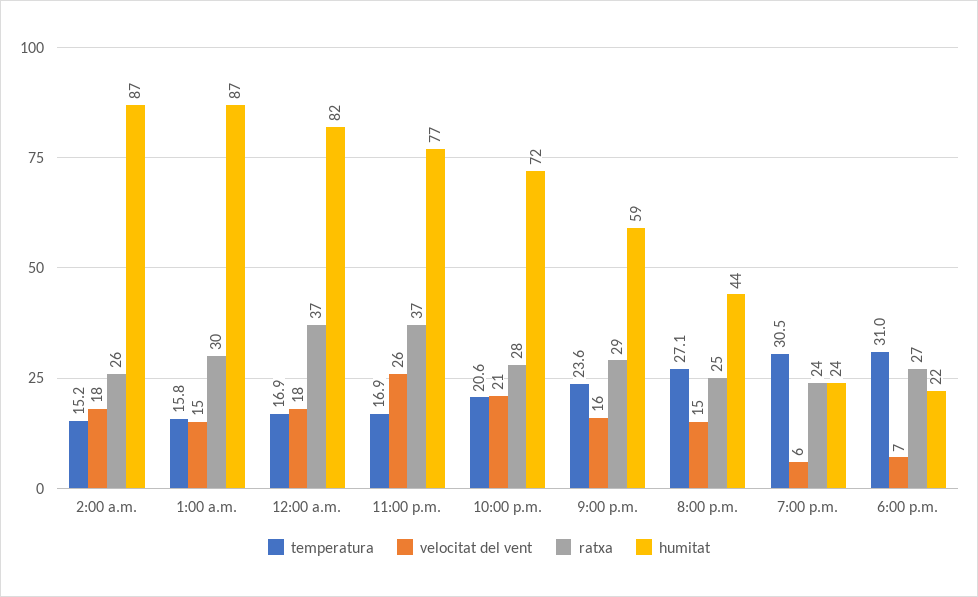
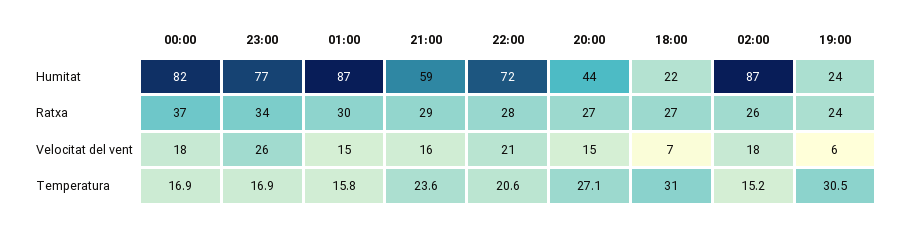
  {
    "temperatura": {
      "2:00 a.m.": 15.2,
      "1:00 a.m.": 15.8,
      "12:00 a.m.": 16.9,
      "11:00 p.m.": 16.9,
      "10:00 p.m.": 20.6,
      "9:00 p.m.": 23.6,
      "8:00 p.m.": 27.1,
      "7:00 p.m.": 30.5,
      "6:00 p.m.": 31
    },
    "velocitat del vent": {
      "2:00 a.m.": 18,
      "1:00 a.m.": 15,
      "12:00 a.m.": 18,
      "11:00 p.m.": 26,
      "10:00 p.m.": 21,
      "9:00 p.m.": 16,
      "8:00 p.m.": 15,
      "7:00 p.m.": 6,
      "6:00 p.m.": 7
    },
    "ratxa": {
      "2:00 a.m.": 26,
      "1:00 a.m.": 30,
      "12:00 a.m.": 37,
-     "11:00 p.m.": 37,
+     "11:00 p.m.": 34,
      "10:00 p.m.": 28,
      "9:00 p.m.": 29,
-     "8:00 p.m.": 25,
+     "8:00 p.m.": 27,
      "7:00 p.m.": 24,
      "6:00 p.m.": 27
    },
    "humitat": {
      "2:00 a.m.": 87,
      "1:00 a.m.": 87,
      "12:00 a.m.": 82,
      "11:00 p.m.": 77,
      "10:00 p.m.": 72,
      "9:00 p.m.": 59,
      "8:00 p.m.": 44,
      "7:00 p.m.": 24,
      "6:00 p.m.": 22
    }
  }

